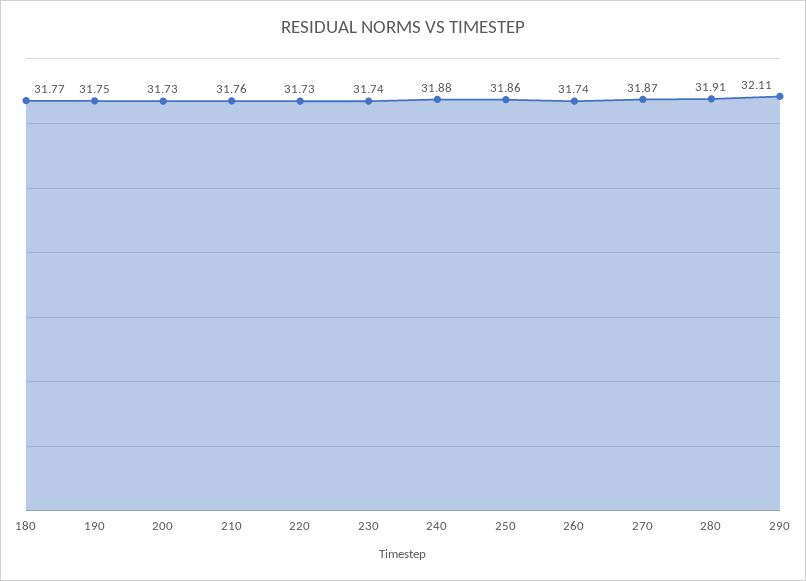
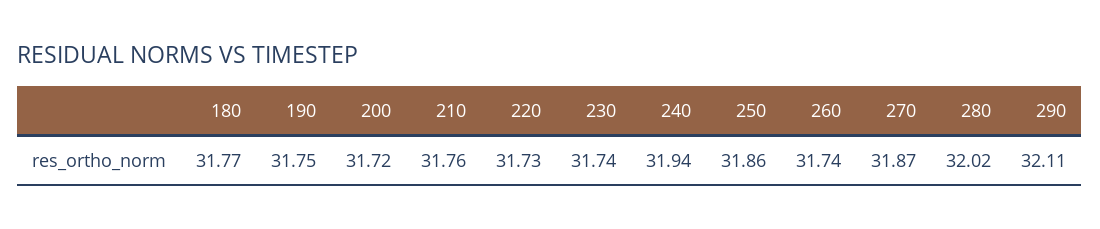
  {
    "180": 31.77,
    "190": 31.75,
-   "200": 31.73,
+   "200": 31.72,
    "210": 31.76,
    "220": 31.73,
    "230": 31.74,
-   "240": 31.88,
+   "240": 31.94,
    "250": 31.86,
    "260": 31.74,
    "270": 31.87,
-   "280": 31.91,
+   "280": 32.02,
    "290": 32.11
  }

